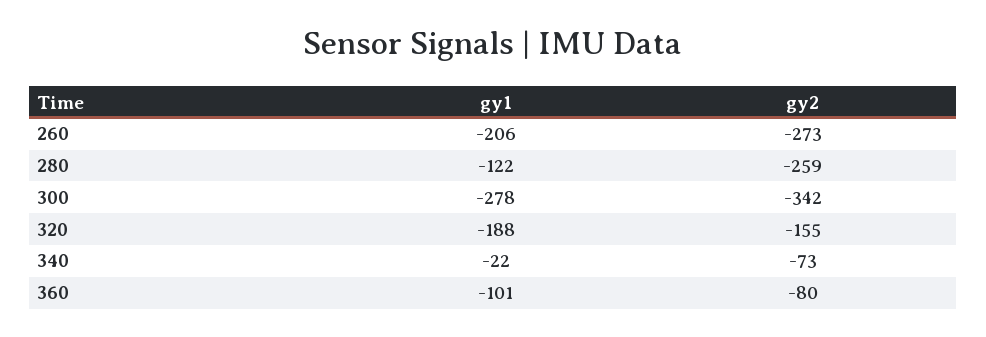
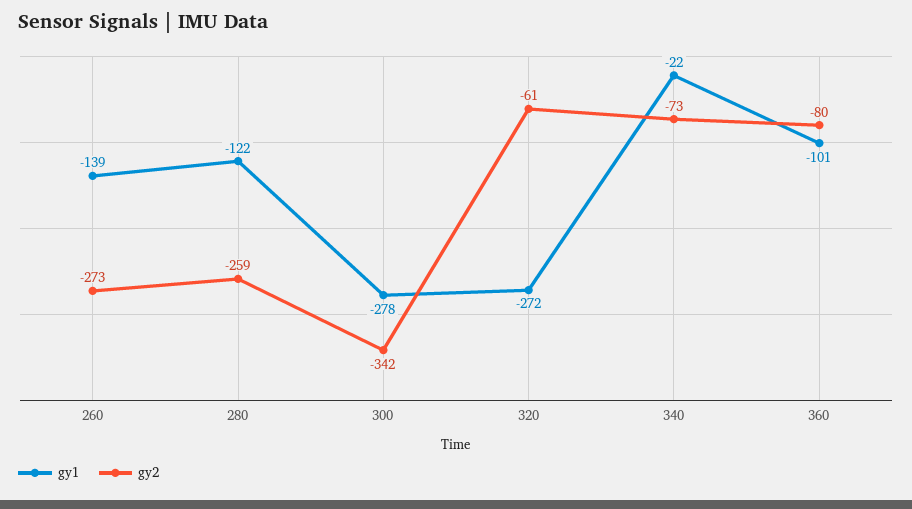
  {
    "gy1": {
-     "260": -206,
+     "260": -139,
      "280": -122,
      "300": -278,
-     "320": -188,
+     "320": -272,
      "340": -22,
      "360": -101
    },
    "gy2": {
      "260": -273,
      "280": -259,
      "300": -342,
-     "320": -155,
+     "320": -61,
      "340": -73,
      "360": -80
    }
  }

